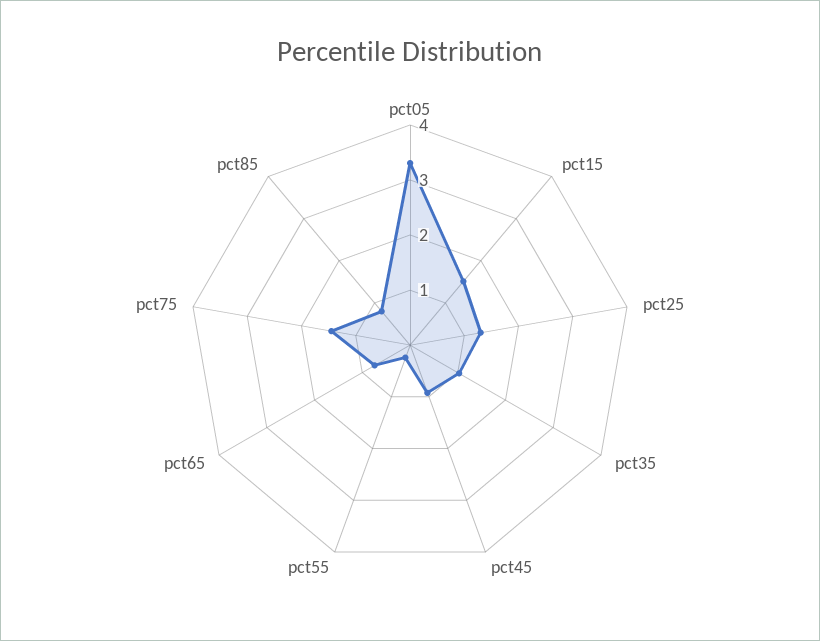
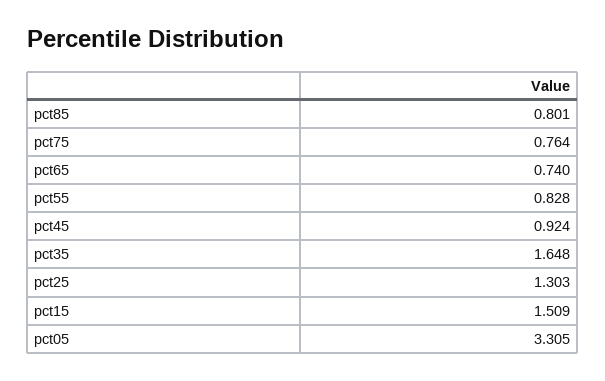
  {
    "pct05": 3.305,
    "pct15": 1.509,
    "pct25": 1.303,
-   "pct35": 1,
+   "pct35": 1.648,
    "pct45": 0.924,
-   "pct55": 0.2,
+   "pct55": 0.828,
    "pct65": 0.74,
-   "pct75": 1.4,
+   "pct75": 0.764,
    "pct85": 0.801
  }

